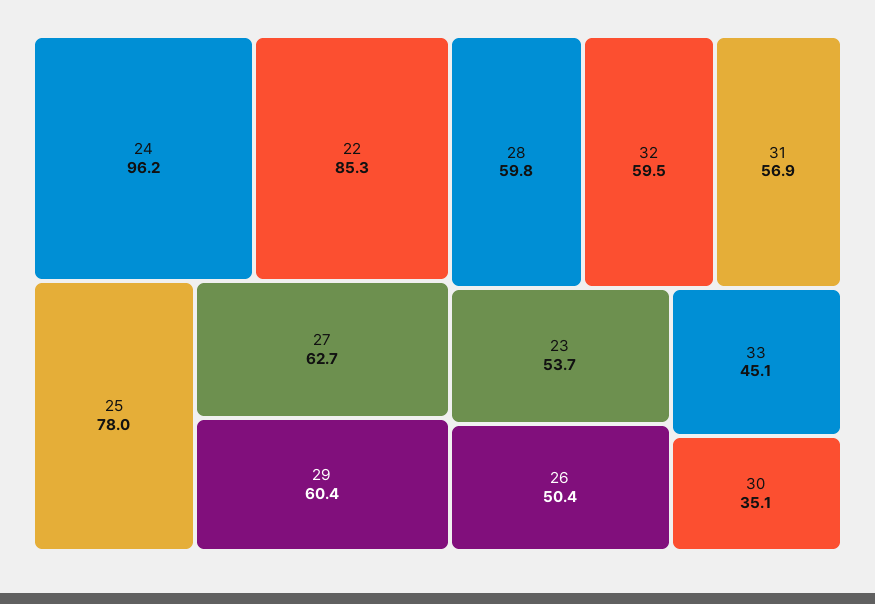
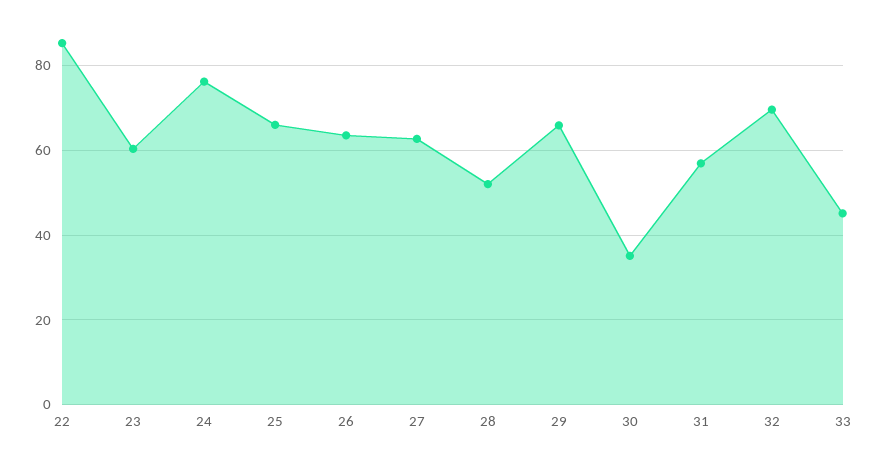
  {
-   "24": 96.2,
+   "24": 76,
    "22": 85.3,
-   "25": 78,
+   "25": 66,
    "27": 62.7,
-   "29": 60.4,
+   "29": 66,
-   "28": 59.8,
+   "28": 52,
-   "32": 59.5,
+   "32": 70,
    "31": 56.9,
-   "23": 53.7,
+   "23": 60,
-   "26": 50.4,
+   "26": 64,
    "33": 45.1,
    "30": 35.1
  }

